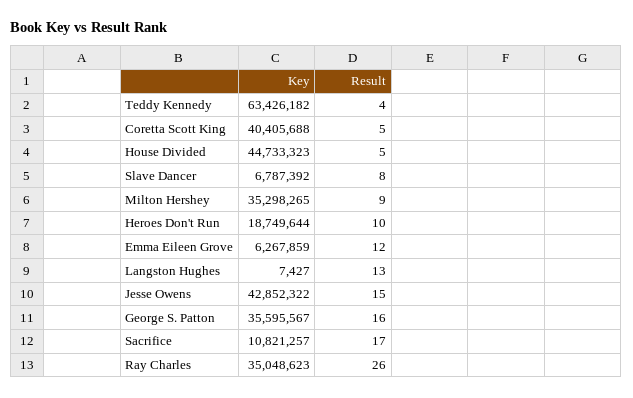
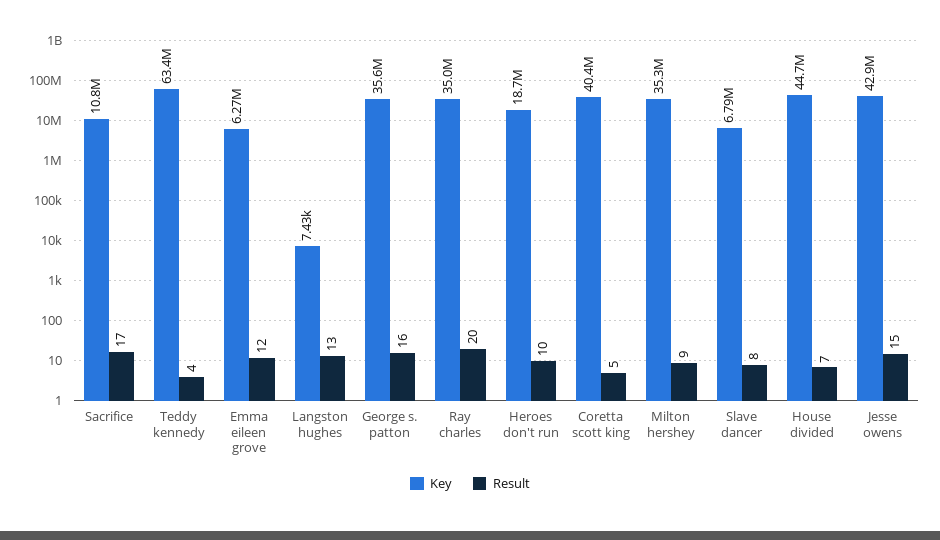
  {
    "Key": {
      "Teddy Kennedy": 63426182,
      "Coretta Scott King": 40405688,
      "House Divided": 44733323,
      "Slave Dancer": 6787392,
      "Milton Hershey": 35298265,
      "Heroes Don't Run": 18749644,
      "Emma Eileen Grove": 6267859,
      "Langston Hughes": 7427,
      "Jesse Owens": 42852322,
      "George S. Patton": 35595567,
      "Sacrifice": 10821257,
      "Ray Charles": 35048623
    },
    "Result": {
      "Teddy Kennedy": 4,
      "Coretta Scott King": 5,
-     "House Divided": 5,
+     "House Divided": 7,
      "Slave Dancer": 8,
      "Milton Hershey": 9,
      "Heroes Don't Run": 10,
      "Emma Eileen Grove": 12,
      "Langston Hughes": 13,
      "Jesse Owens": 15,
      "George S. Patton": 16,
      "Sacrifice": 17,
-     "Ray Charles": 26
+     "Ray Charles": 20
    }
  }

